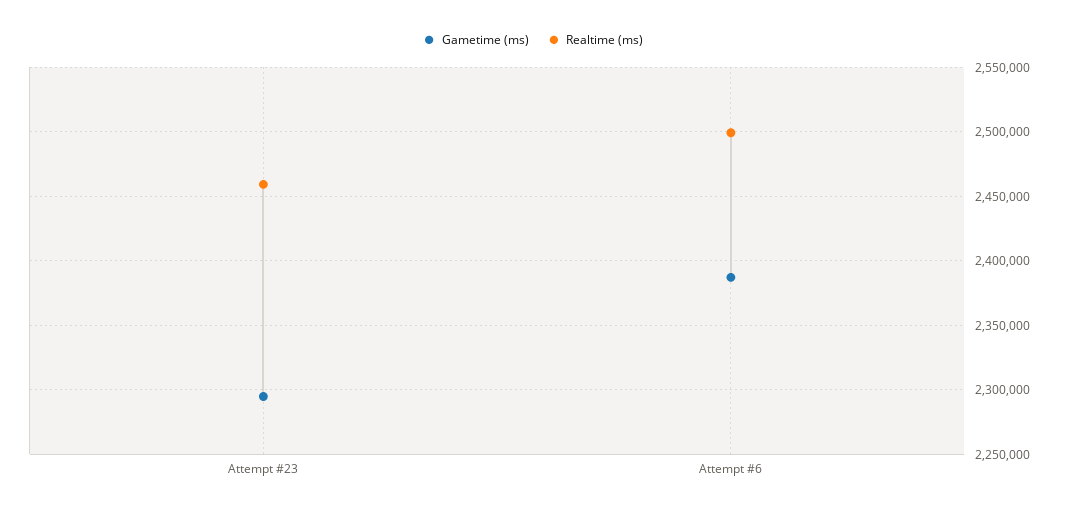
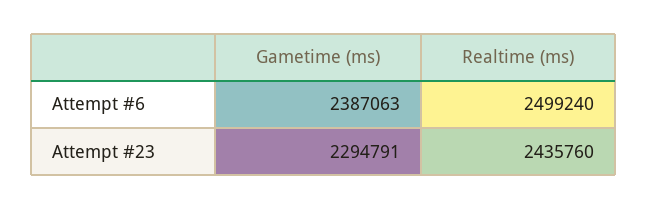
  {
    "Gametime (ms)": {
      "Attempt #23": 2294791,
      "Attempt #6": 2387063
    },
    "Realtime (ms)": {
-     "Attempt #23": 2460000,
+     "Attempt #23": 2435760,
      "Attempt #6": 2499240
    }
  }

